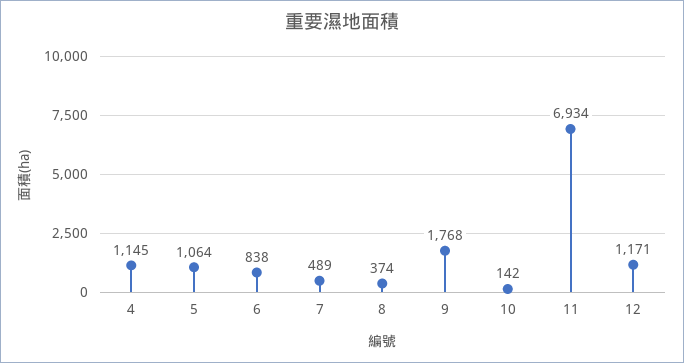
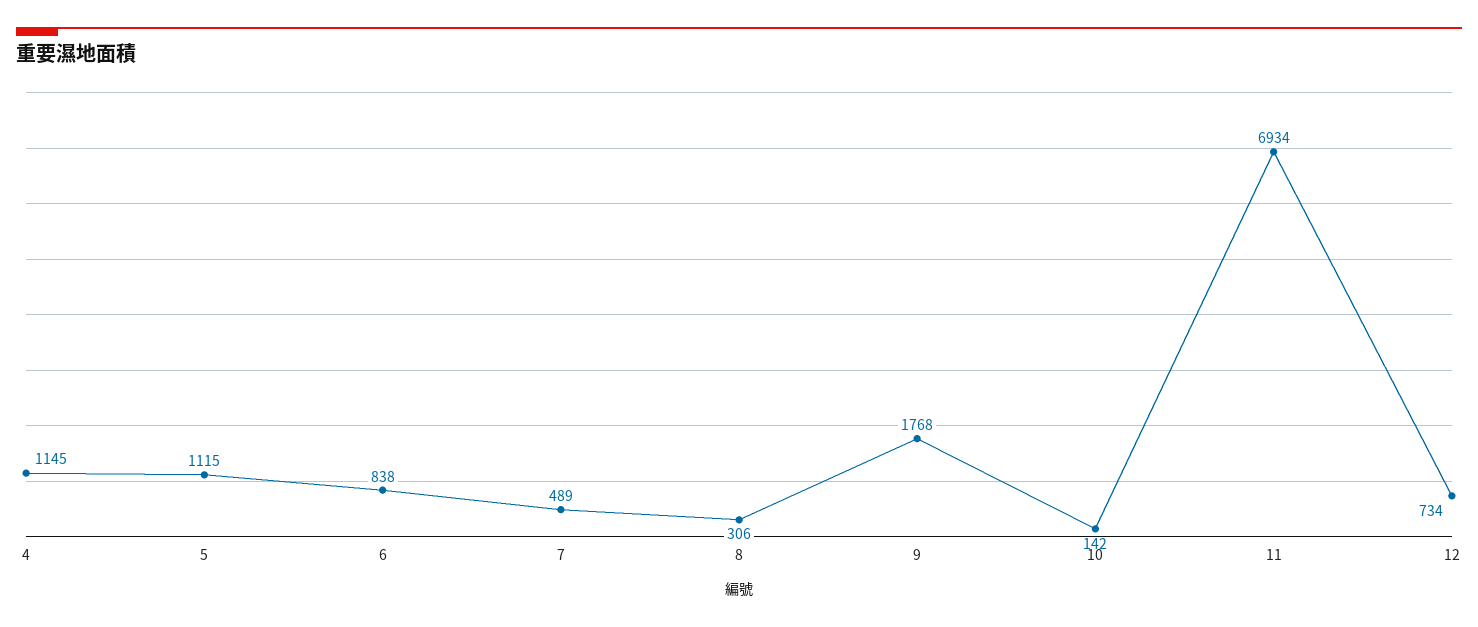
  {
    "4": 1145,
-   "5": 1064,
+   "5": 1115,
    "6": 838,
    "7": 489,
-   "8": 374,
+   "8": 306,
    "9": 1768,
    "10": 142,
    "11": 6934,
-   "12": 1171
+   "12": 734
  }

